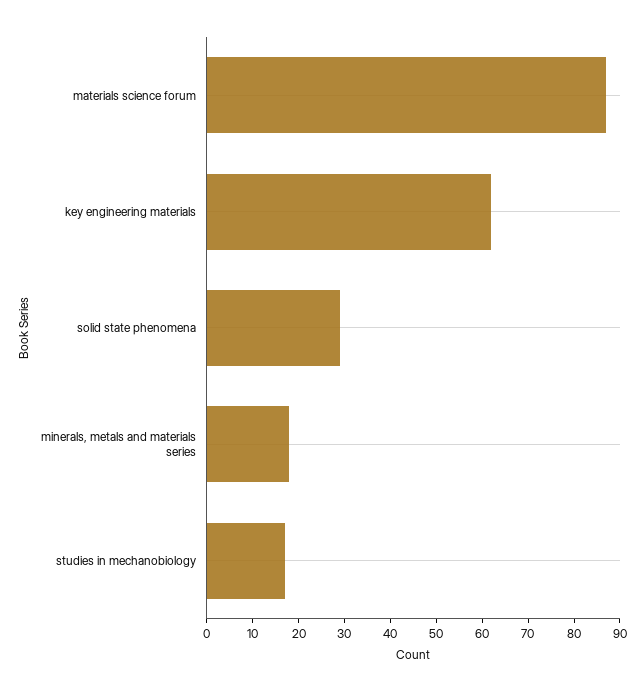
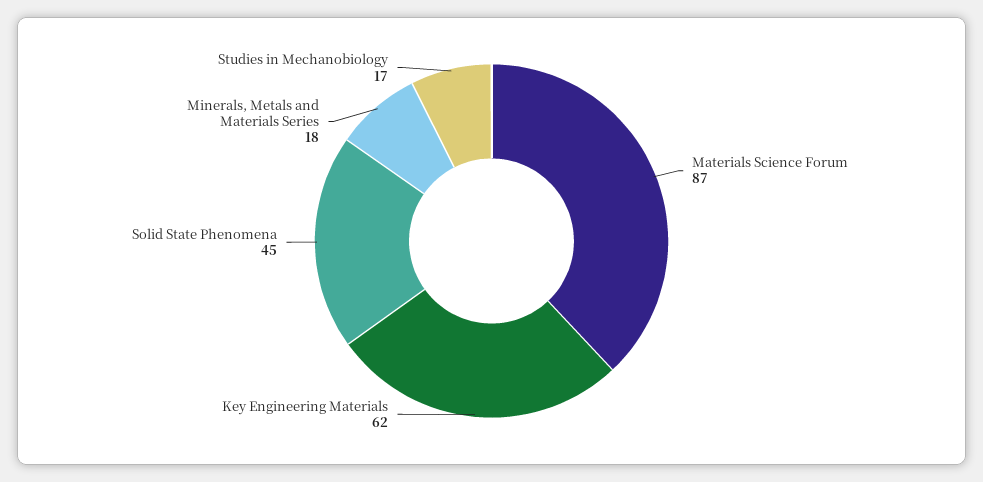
  {
    "materials science forum": 87,
    "key engineering materials": 62,
-   "solid state phenomena": 30,
+   "solid state phenomena": 45,
    "minerals, metals and materials series": 18,
    "studies in mechanobiology": 17
  }

